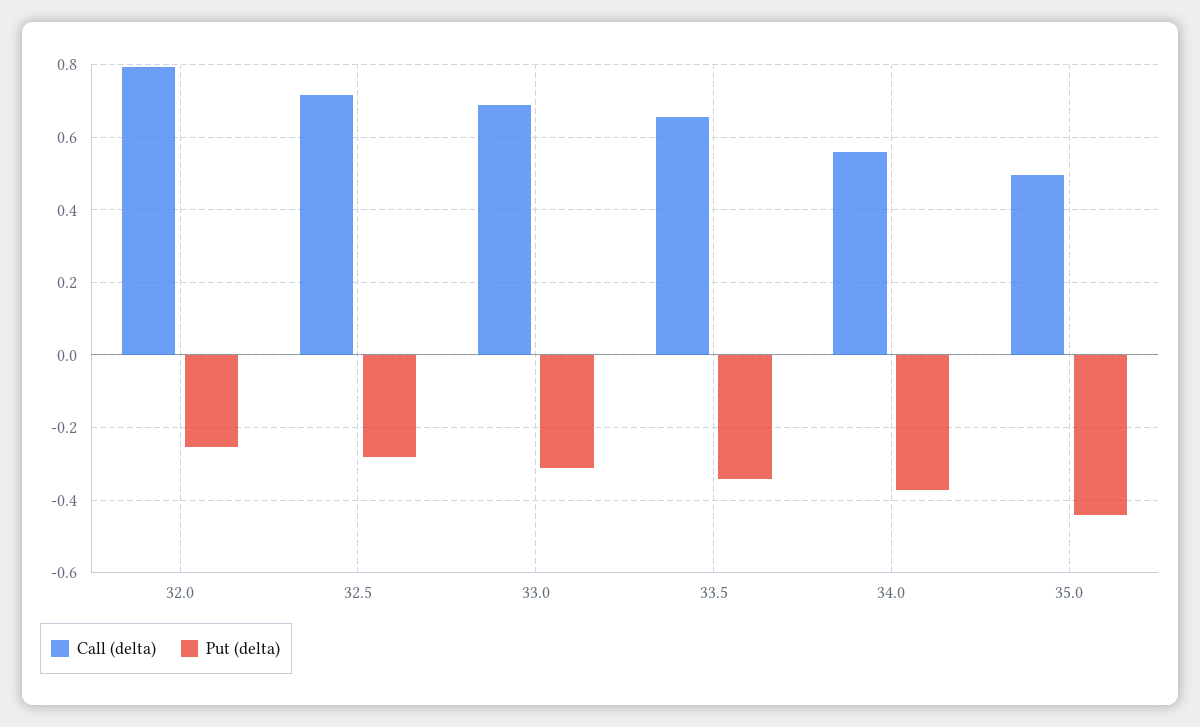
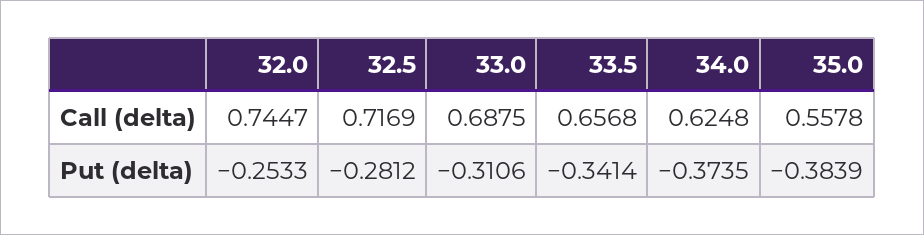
  {
    "Call (delta)": {
-     "32.0": 0.8,
+     "32.0": 0.7447,
      "32.5": 0.7169,
      "33.0": 0.6875,
      "33.5": 0.6568,
-     "34.0": 0.56,
+     "34.0": 0.6248,
-     "35.0": 0.5
+     "35.0": 0.5578
    },
    "Put (delta)": {
      "32.0": -0.2533,
      "32.5": -0.2812,
      "33.0": -0.3106,
      "33.5": -0.3414,
      "34.0": -0.3735,
-     "35.0": -0.44
+     "35.0": -0.3839
    }
  }

